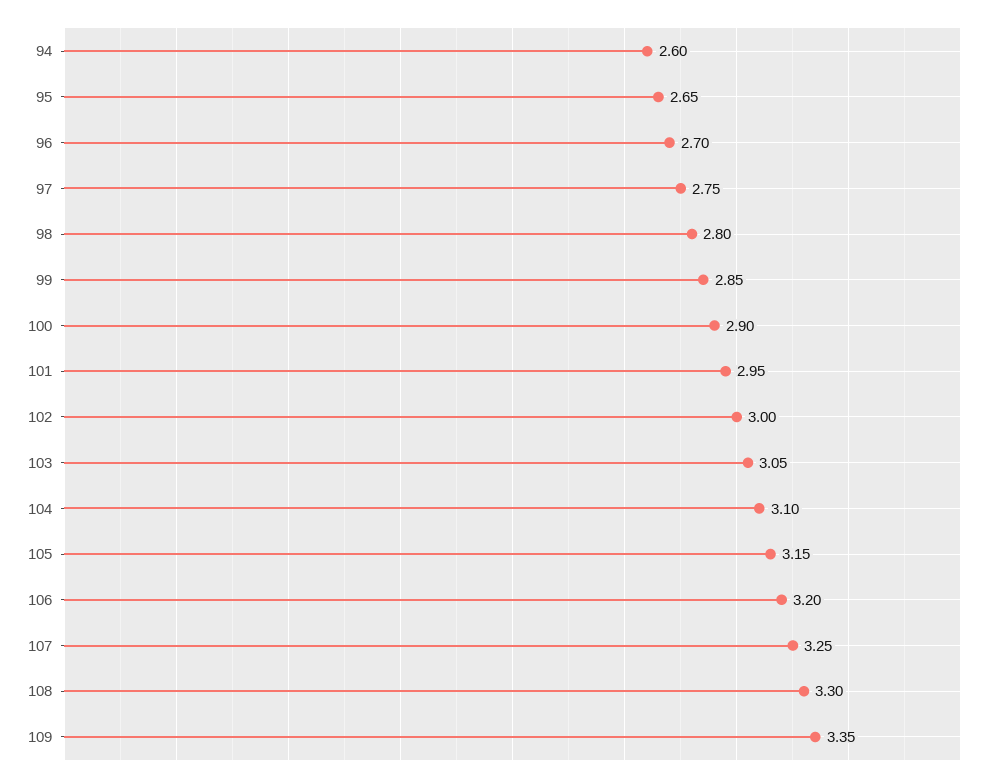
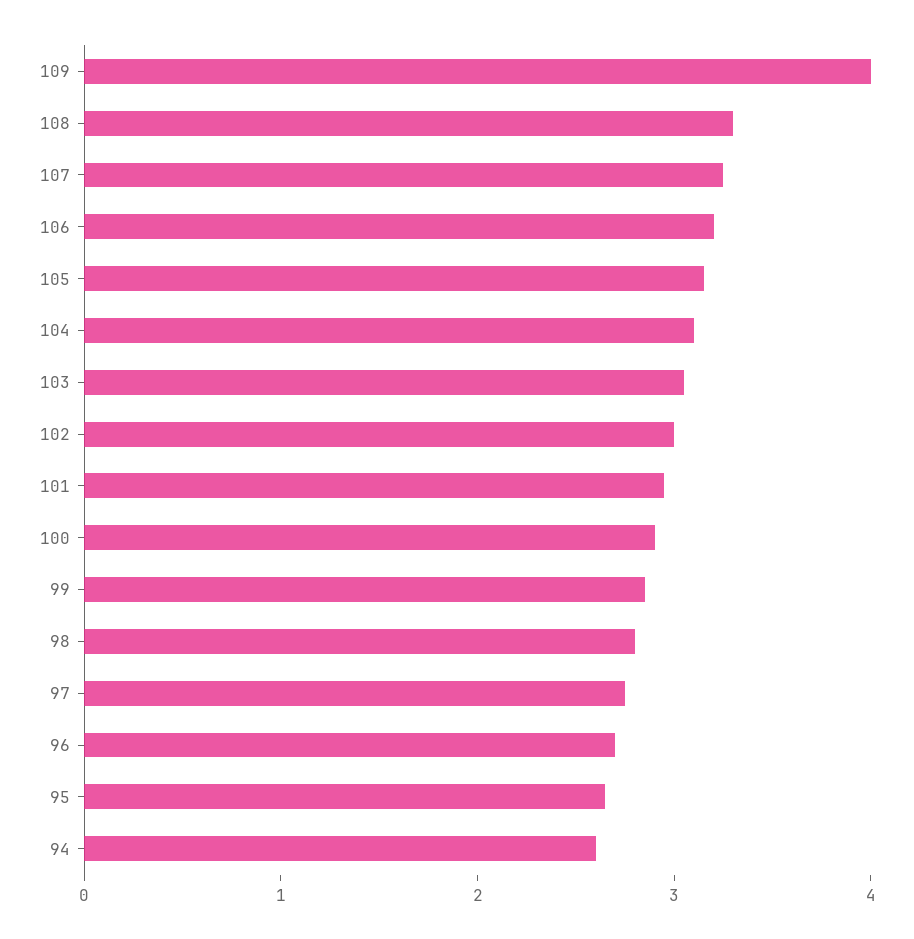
  {
    "94": 2.6,
    "95": 2.65,
    "96": 2.7,
    "97": 2.75,
    "98": 2.8,
    "99": 2.85,
    "100": 2.9,
    "101": 2.95,
    "102": 3,
    "103": 3.05,
    "104": 3.1,
    "105": 3.15,
    "106": 3.2,
    "107": 3.25,
    "108": 3.3,
-   "109": 3.35
+   "109": 4
  }

